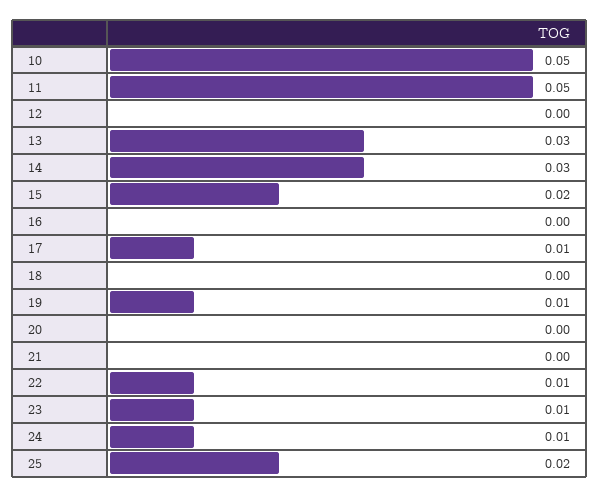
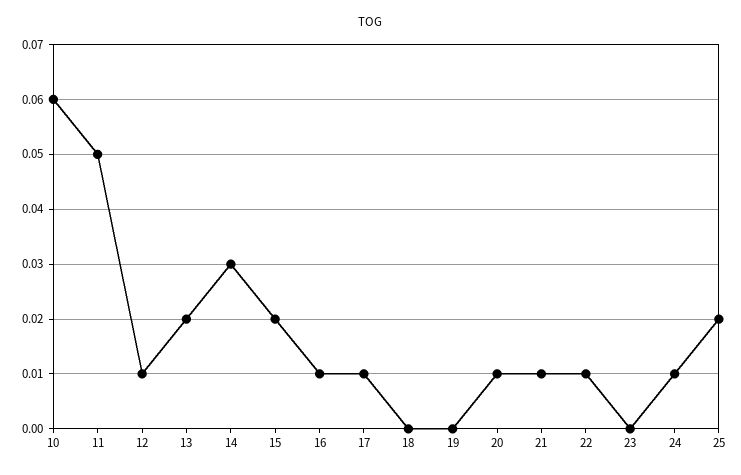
  {
-   "10": 0.05,
+   "10": 0.06,
    "11": 0.05,
-   "12": 0,
+   "12": 0.01,
-   "13": 0.03,
+   "13": 0.02,
    "14": 0.03,
    "15": 0.02,
-   "16": 0,
+   "16": 0.01,
    "17": 0.01,
    "18": 0,
-   "19": 0.01,
+   "19": 0,
-   "20": 0,
+   "20": 0.01,
-   "21": 0,
+   "21": 0.01,
    "22": 0.01,
-   "23": 0.01,
+   "23": 0,
    "24": 0.01,
    "25": 0.02
  }

